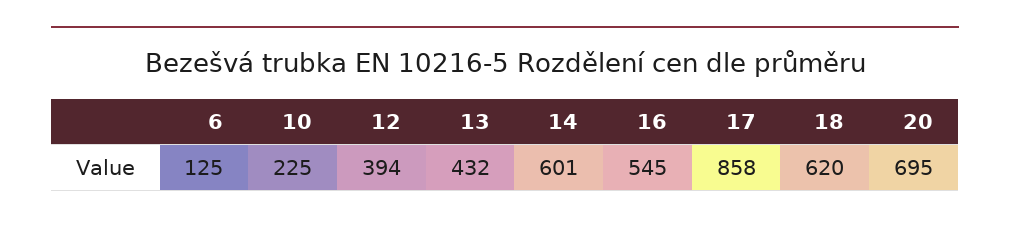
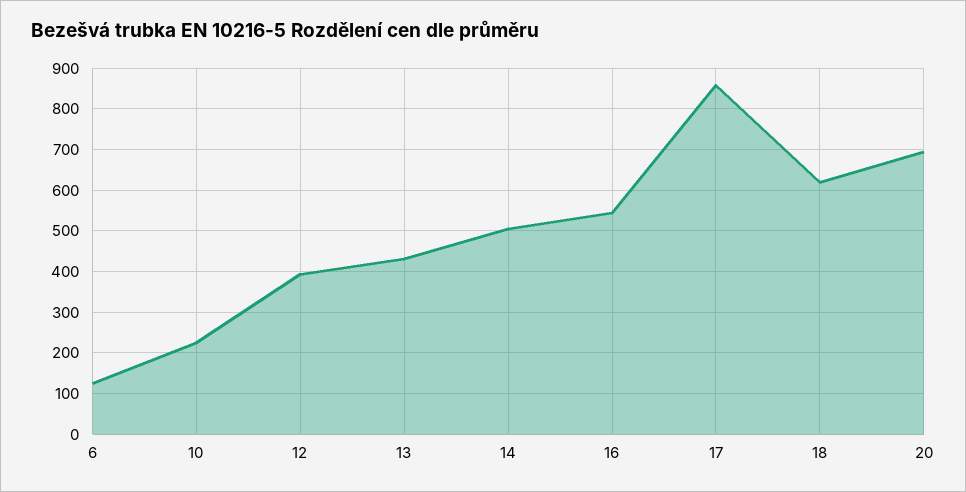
  {
    "6": 125,
    "10": 225,
    "12": 394,
    "13": 432,
-   "14": 601,
+   "14": 500,
    "16": 545,
    "17": 858,
    "18": 620,
    "20": 695
  }

